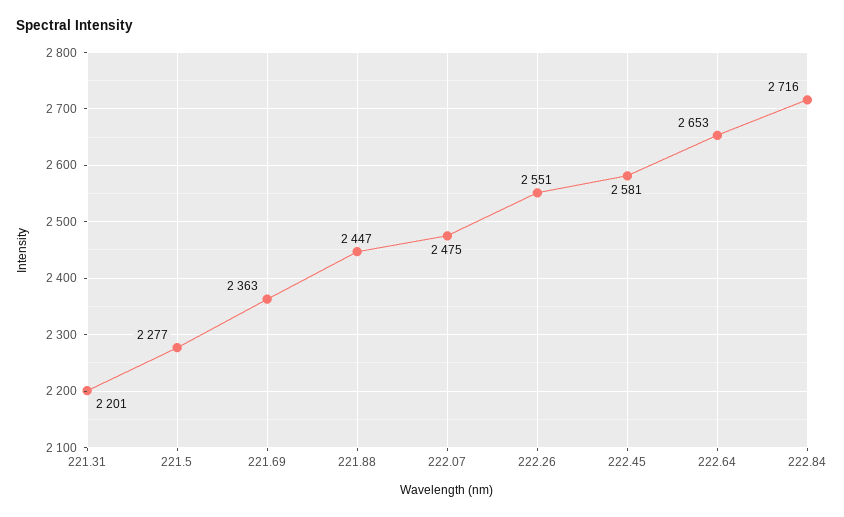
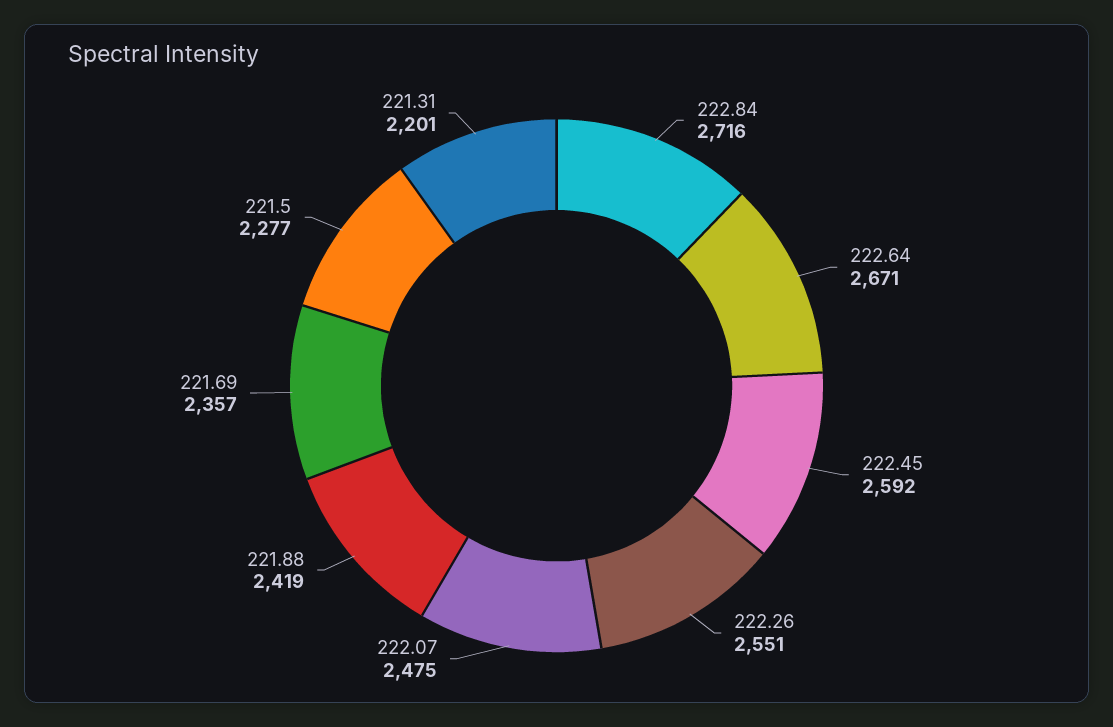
  {
    "221.31": 2201,
    "221.5": 2277,
-   "221.69": 2363,
+   "221.69": 2357,
-   "221.88": 2447,
+   "221.88": 2419,
    "222.07": 2475,
    "222.26": 2551,
-   "222.45": 2581,
+   "222.45": 2592,
-   "222.64": 2653,
+   "222.64": 2671,
    "222.84": 2716
  }

